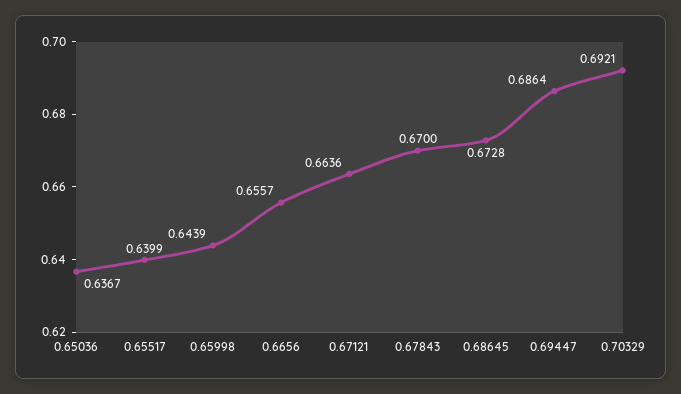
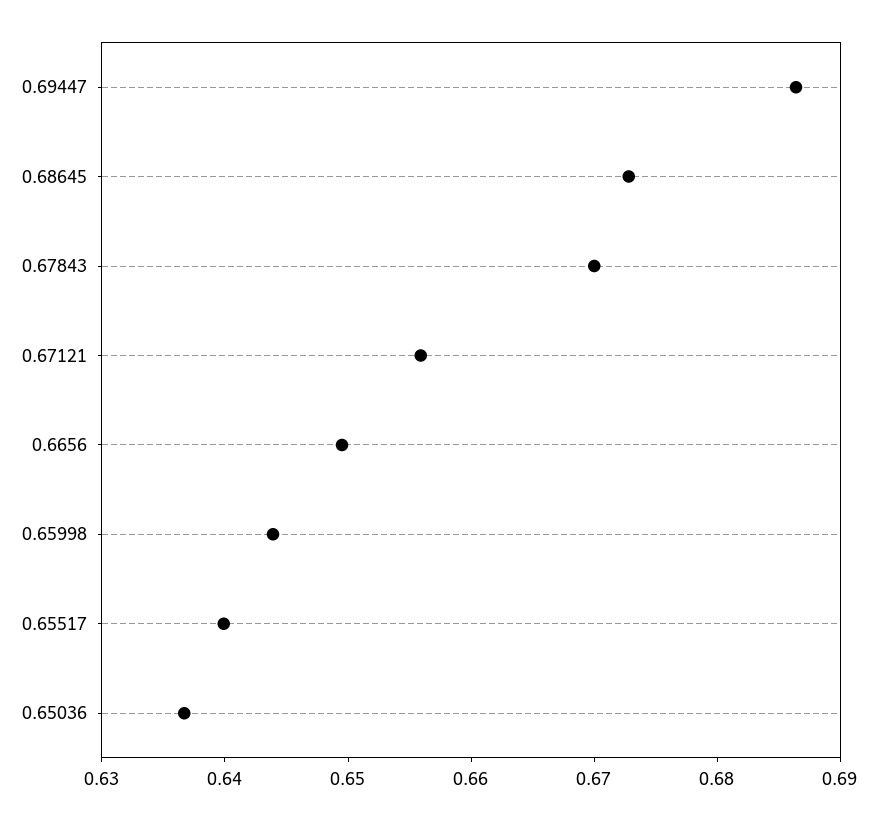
  {
    "0.65036": 0.6367,
    "0.65517": 0.6399,
    "0.65998": 0.6439,
-   "0.6656": 0.6557,
+   "0.6656": 0.65,
-   "0.67121": 0.6636,
+   "0.67121": 0.656,
    "0.67843": 0.67,
    "0.68645": 0.6728,
-   "0.69447": 0.6864,
+   "0.69447": 0.6864
-   "0.70329": 0.6921
  }

